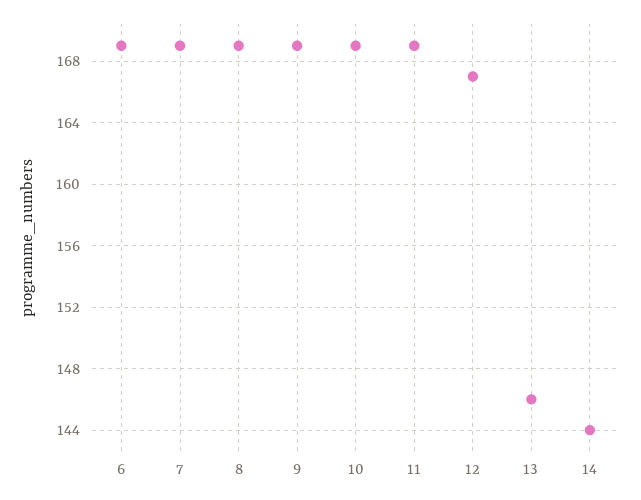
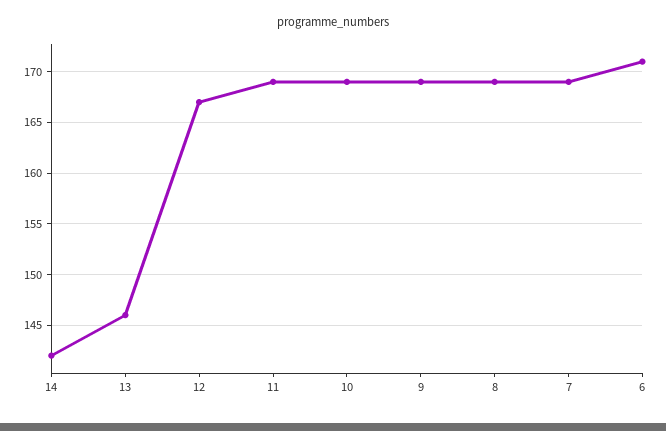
  {
-   "6": 169,
+   "6": 171,
    "7": 169,
    "8": 169,
    "9": 169,
    "10": 169,
    "11": 169,
    "12": 167,
    "13": 146,
-   "14": 144
+   "14": 142
  }

